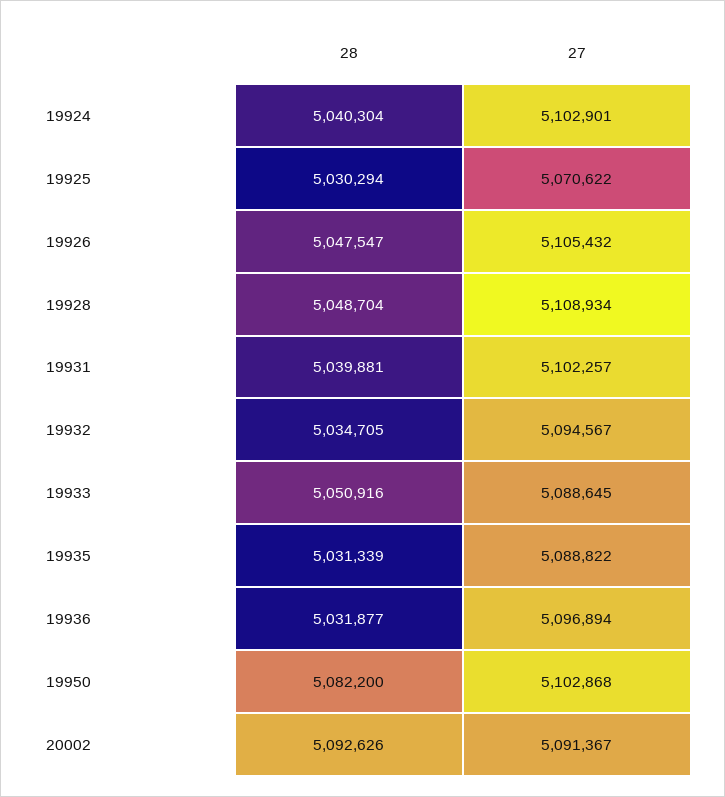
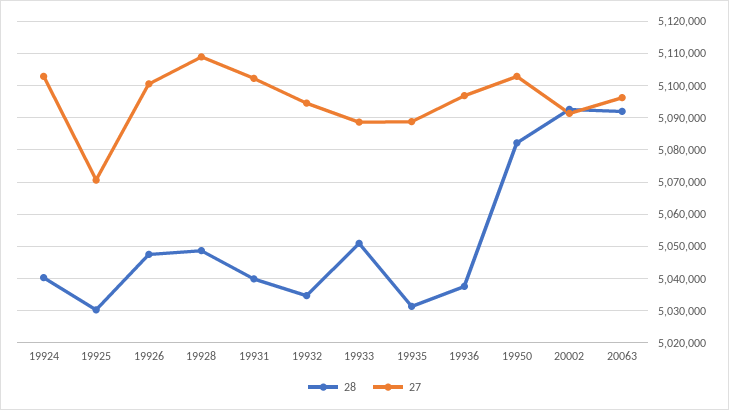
  {
    "28": {
      "19924": 5040304,
      "19925": 5030294,
      "19926": 5047547,
      "19928": 5048704,
      "19931": 5039881,
      "19932": 5034705,
      "19933": 5050916,
      "19935": 5031339,
-     "19936": 5031877,
+     "19936": 5038000,
      "19950": 5082200,
-     "20002": 5092626
+     "20002": 5092626,
+     "20063": 5092000
    },
    "27": {
      "19924": 5102901,
      "19925": 5070622,
-     "19926": 5105432,
+     "19926": 5100000,
      "19928": 5108934,
      "19931": 5102257,
      "19932": 5094567,
      "19933": 5088645,
      "19935": 5088822,
      "19936": 5096894,
      "19950": 5102868,
-     "20002": 5091367
+     "20002": 5091367,
+     "20063": 5096000
    }
  }

